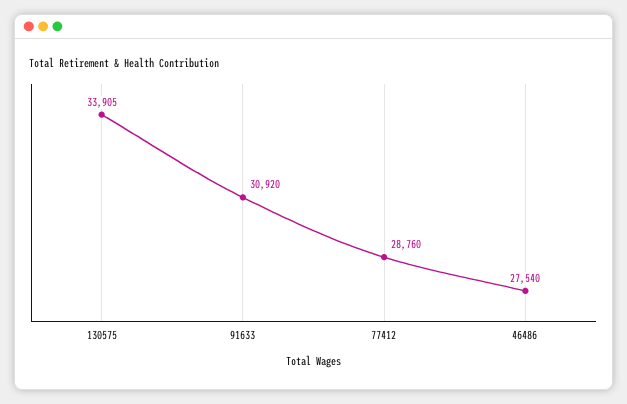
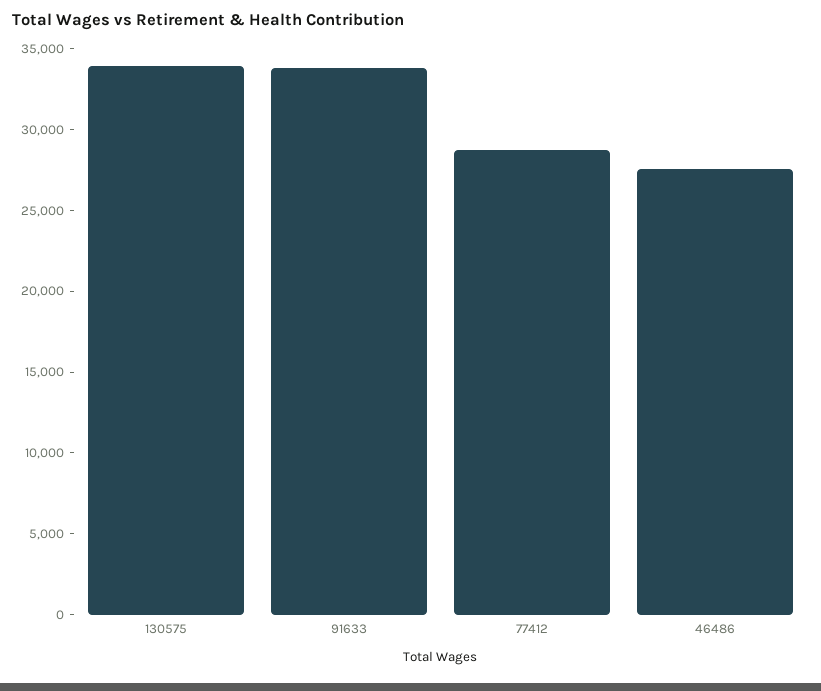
  {
    "130575": 33905,
-   "91633": 30920,
+   "91633": 34000,
    "77412": 28760,
    "46486": 27540
  }

